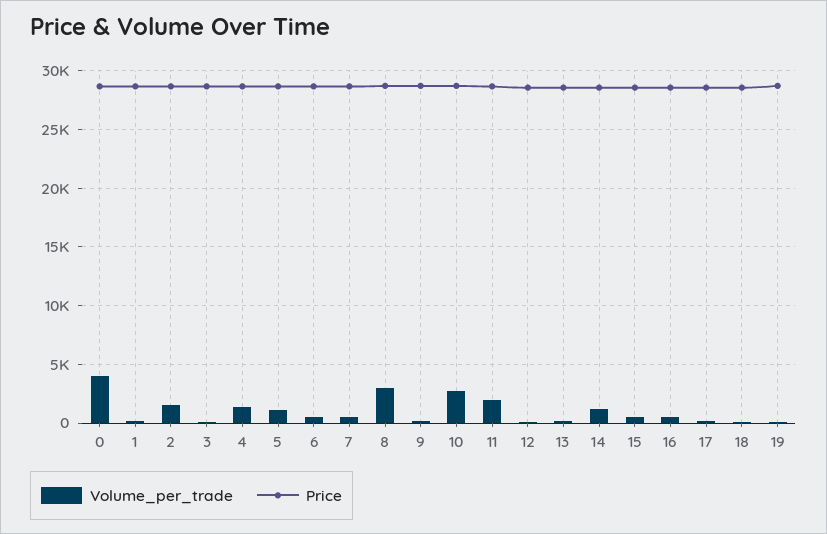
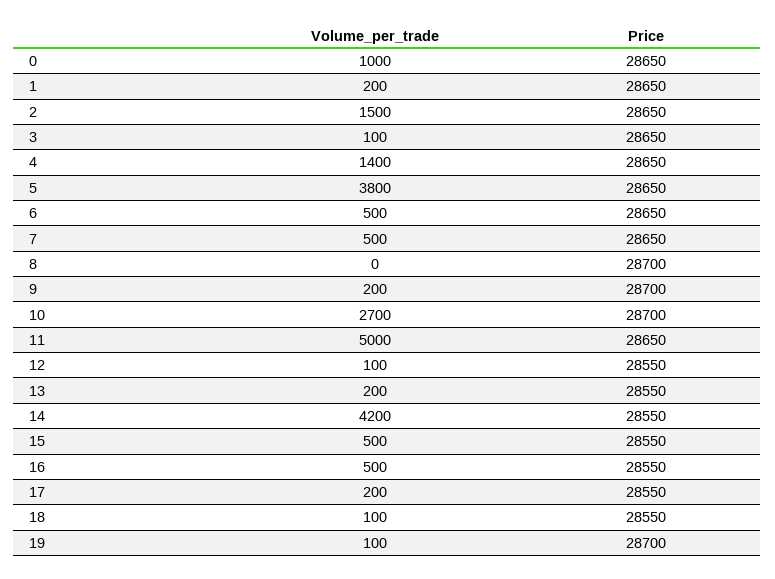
  {
    "Volume_per_trade": {
-     "0": 4000,
+     "0": 1000,
      "1": 200,
      "2": 1500,
      "3": 100,
      "4": 1400,
-     "5": 1000,
+     "5": 3800,
      "6": 500,
      "7": 500,
-     "8": 3000,
+     "8": 0,
      "9": 200,
      "10": 2700,
-     "11": 2000,
+     "11": 5000,
      "12": 100,
      "13": 200,
-     "14": 1000,
+     "14": 4200,
      "15": 500,
      "16": 500,
      "17": 200,
      "18": 100,
      "19": 100
    },
    "Price": {
      "0": 28650,
      "1": 28650,
      "2": 28650,
      "3": 28650,
      "4": 28650,
      "5": 28650,
      "6": 28650,
      "7": 28650,
      "8": 28700,
      "9": 28700,
      "10": 28700,
      "11": 28650,
      "12": 28550,
      "13": 28550,
      "14": 28550,
      "15": 28550,
      "16": 28550,
      "17": 28550,
      "18": 28550,
      "19": 28700
    }
  }

